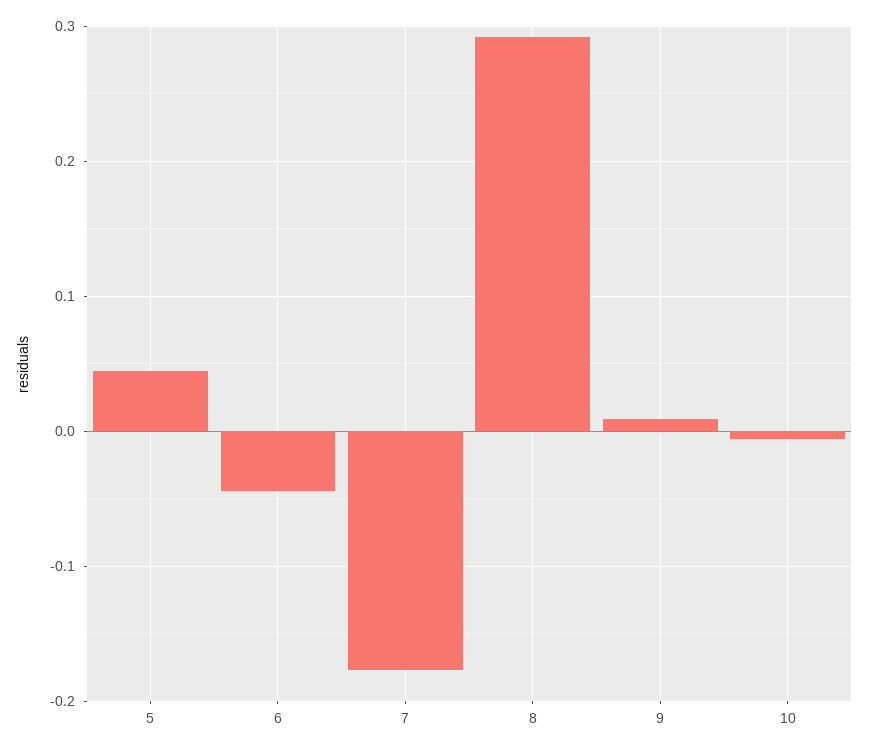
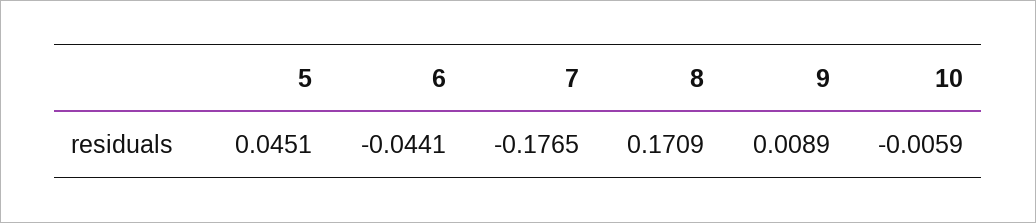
  {
    "5": 0.0451,
    "6": -0.0441,
    "7": -0.1765,
-   "8": 0.29,
+   "8": 0.1709,
    "9": 0.0089,
    "10": -0.0059
  }

